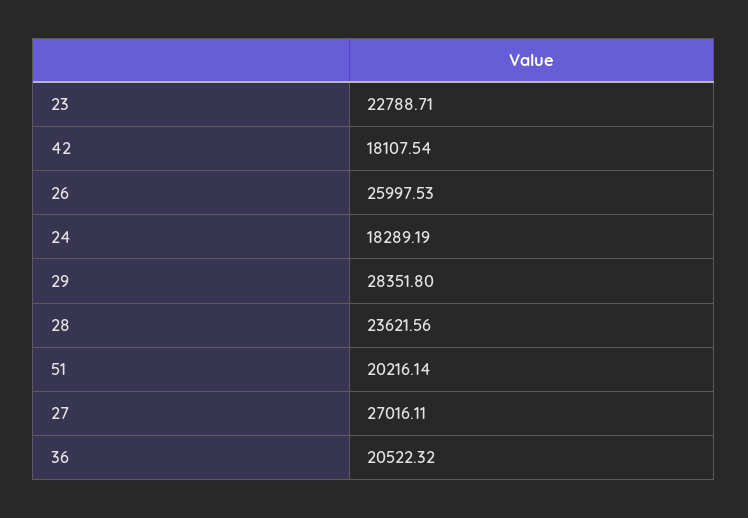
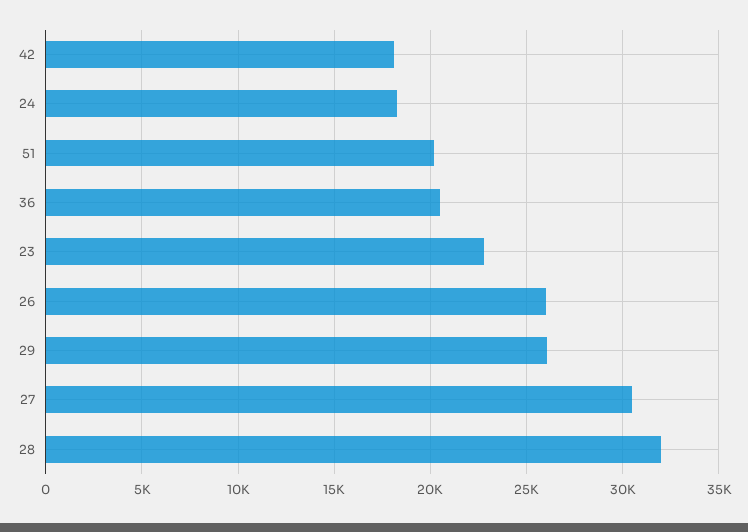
  {
    "23": 22788.71,
    "42": 18107.54,
    "26": 25997.53,
    "24": 18289.19,
-   "29": 28351.8,
+   "29": 26000,
-   "28": 23621.56,
+   "28": 32000,
    "51": 20216.14,
-   "27": 27016.11,
+   "27": 30500,
    "36": 20522.32
  }

